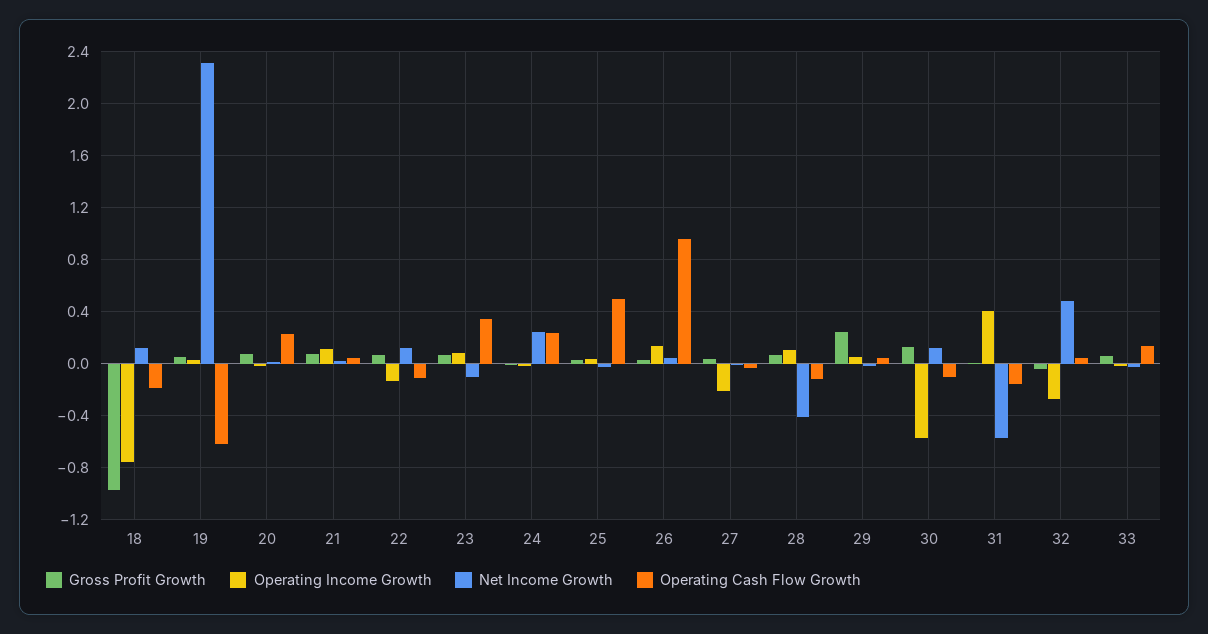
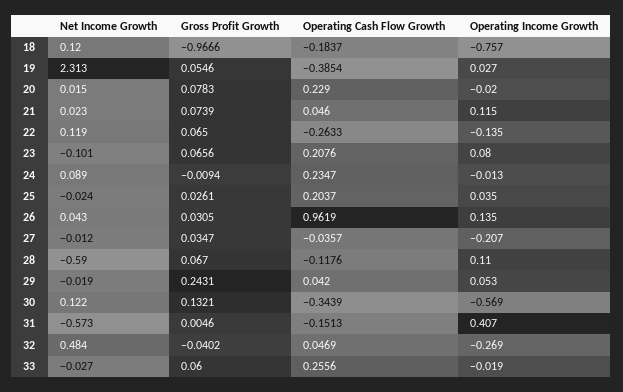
  {
    "Gross Profit Growth": {
      "18": -0.9666,
      "19": 0.0546,
      "20": 0.0783,
      "21": 0.0739,
      "22": 0.065,
      "23": 0.0656,
      "24": -0.0094,
      "25": 0.0261,
      "26": 0.0305,
      "27": 0.0347,
      "28": 0.067,
      "29": 0.2431,
      "30": 0.1321,
      "31": 0.0046,
      "32": -0.0402,
      "33": 0.06
    },
    "Operating Income Growth": {
      "18": -0.757,
      "19": 0.027,
      "20": -0.02,
      "21": 0.115,
      "22": -0.135,
      "23": 0.08,
      "24": -0.013,
      "25": 0.035,
      "26": 0.135,
      "27": -0.207,
      "28": 0.11,
      "29": 0.053,
      "30": -0.569,
      "31": 0.407,
      "32": -0.269,
      "33": -0.019
    },
    "Net Income Growth": {
      "18": 0.12,
      "19": 2.313,
      "20": 0.015,
      "21": 0.023,
      "22": 0.119,
      "23": -0.101,
-     "24": 0.25,
+     "24": 0.089,
      "25": -0.024,
      "26": 0.043,
      "27": -0.012,
-     "28": -0.4,
+     "28": -0.59,
      "29": -0.019,
      "30": 0.122,
      "31": -0.573,
      "32": 0.484,
      "33": -0.027
    },
    "Operating Cash Flow Growth": {
      "18": -0.1837,
-     "19": -0.6,
+     "19": -0.3854,
      "20": 0.229,
      "21": 0.046,
-     "22": -0.1,
+     "22": -0.2633,
-     "23": 0.35,
+     "23": 0.2076,
      "24": 0.2347,
-     "25": 0.5,
+     "25": 0.2037,
      "26": 0.9619,
      "27": -0.0357,
      "28": -0.1176,
      "29": 0.042,
-     "30": -0.1,
+     "30": -0.3439,
      "31": -0.1513,
      "32": 0.0469,
-     "33": 0.15
+     "33": 0.2556
    }
  }

